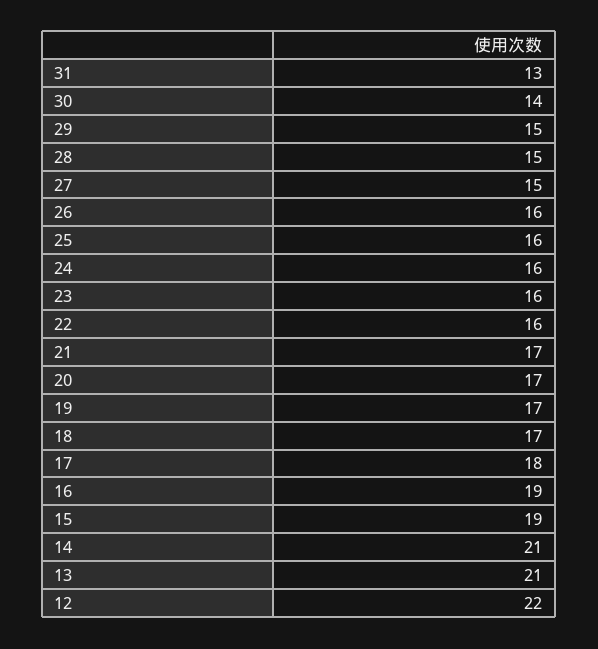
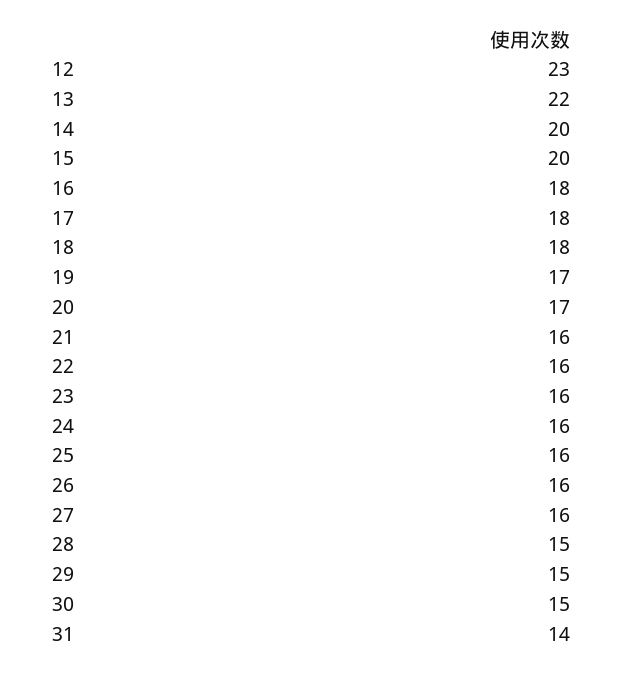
  {
-   "31": 13,
+   "31": 14,
-   "30": 14,
+   "30": 15,
    "29": 15,
    "28": 15,
-   "27": 15,
+   "27": 16,
    "26": 16,
    "25": 16,
    "24": 16,
    "23": 16,
    "22": 16,
-   "21": 17,
+   "21": 16,
    "20": 17,
    "19": 17,
-   "18": 17,
+   "18": 18,
    "17": 18,
-   "16": 19,
+   "16": 18,
-   "15": 19,
+   "15": 20,
-   "14": 21,
+   "14": 20,
-   "13": 21,
+   "13": 22,
-   "12": 22
+   "12": 23
  }

